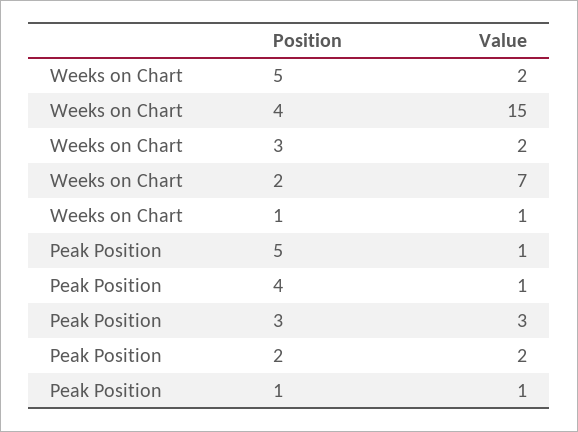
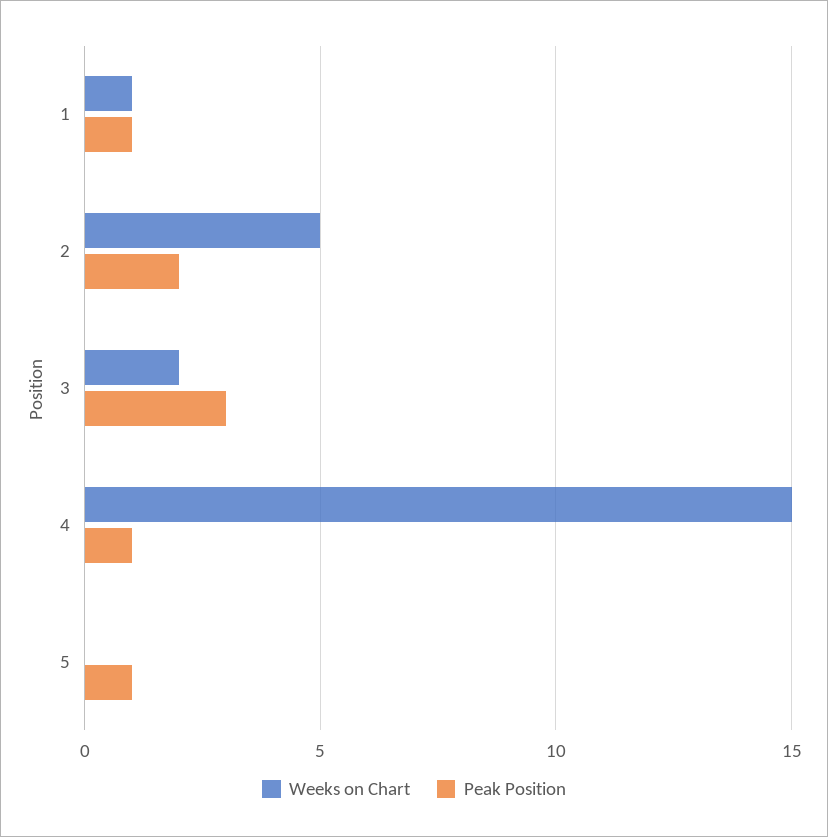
  {
    "Weeks on Chart": {
-     "5": 2,
+     "5": 0,
      "4": 15,
      "3": 2,
-     "2": 7,
+     "2": 5,
      "1": 1
    },
    "Peak Position": {
      "5": 1,
      "4": 1,
      "3": 3,
      "2": 2,
      "1": 1
    }
  }

